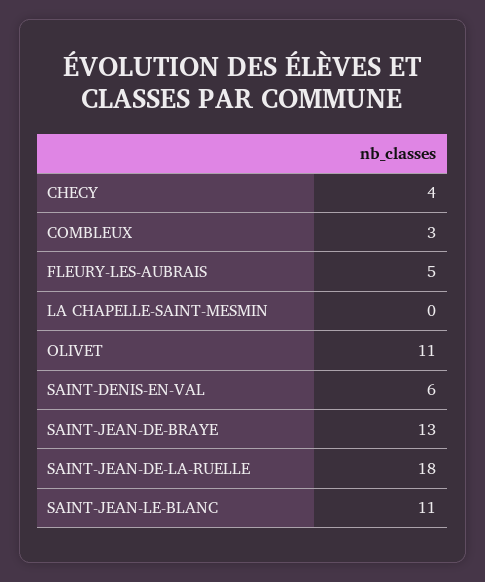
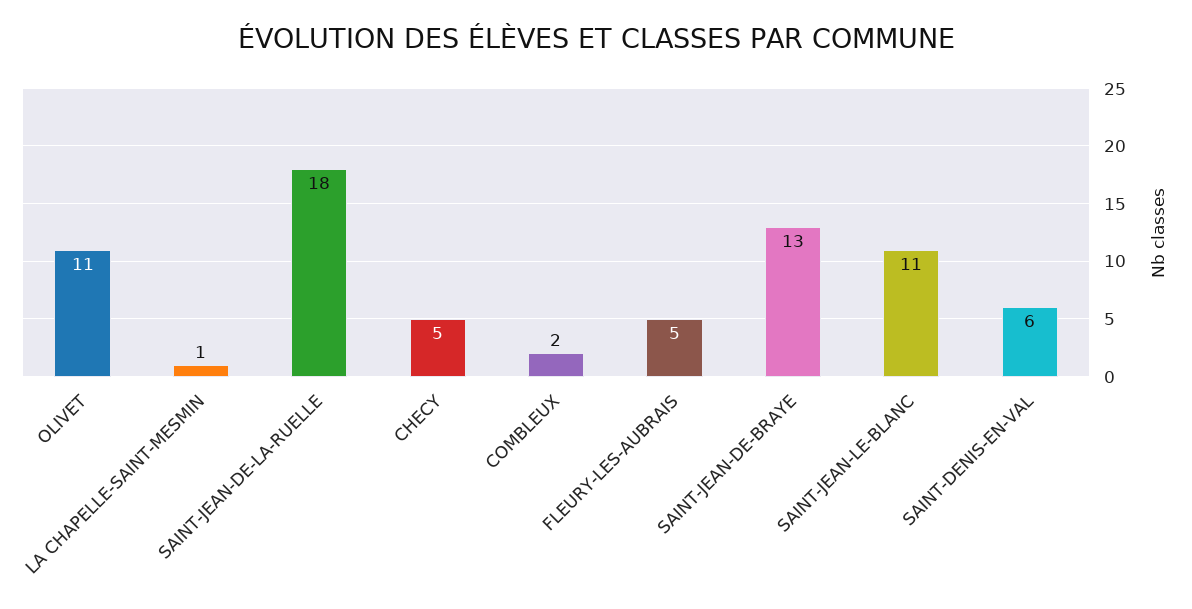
  {
-   "CHECY": 4,
+   "CHECY": 5,
-   "COMBLEUX": 3,
+   "COMBLEUX": 2,
    "FLEURY-LES-AUBRAIS": 5,
-   "LA CHAPELLE-SAINT-MESMIN": 0,
+   "LA CHAPELLE-SAINT-MESMIN": 1,
    "OLIVET": 11,
    "SAINT-DENIS-EN-VAL": 6,
    "SAINT-JEAN-DE-BRAYE": 13,
    "SAINT-JEAN-DE-LA-RUELLE": 18,
    "SAINT-JEAN-LE-BLANC": 11
  }

